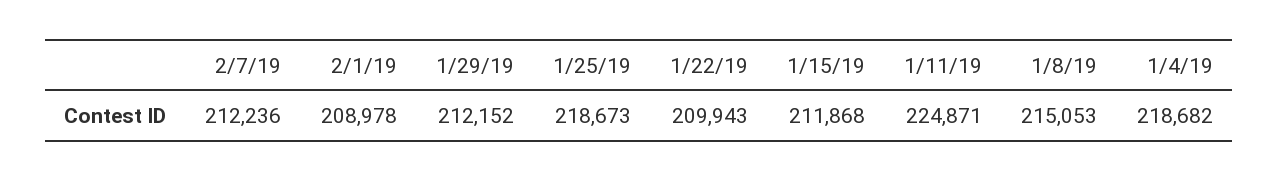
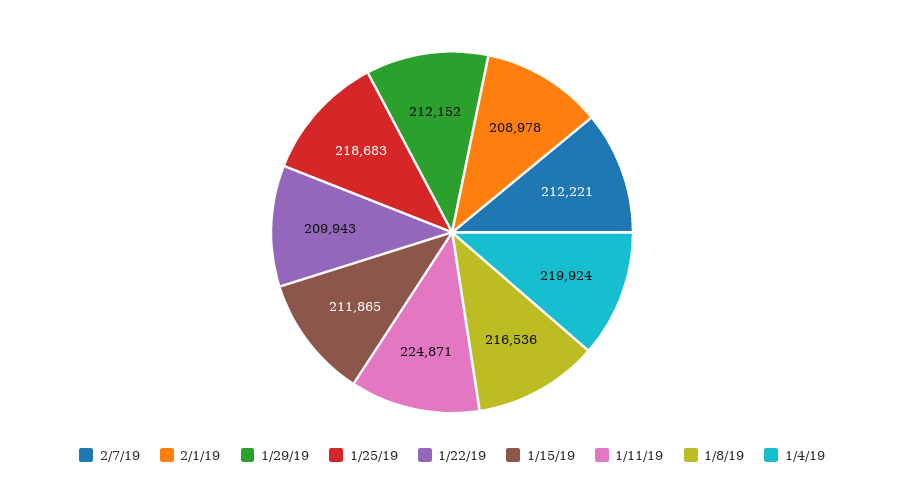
  {
-   "2/7/19": 212236,
+   "2/7/19": 212221,
    "2/1/19": 208978,
    "1/29/19": 212152,
-   "1/25/19": 218673,
+   "1/25/19": 218683,
    "1/22/19": 209943,
-   "1/15/19": 211868,
+   "1/15/19": 211865,
    "1/11/19": 224871,
-   "1/8/19": 215053,
+   "1/8/19": 216536,
-   "1/4/19": 218682
+   "1/4/19": 219924
  }

